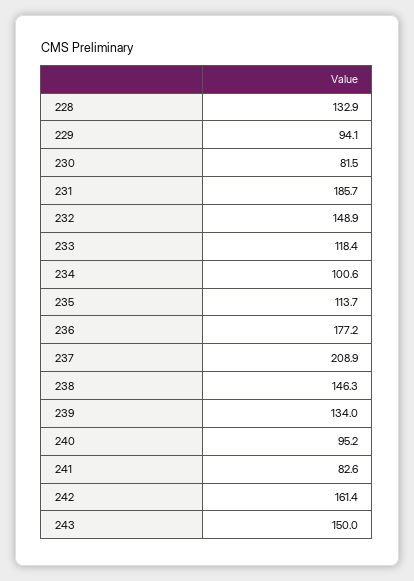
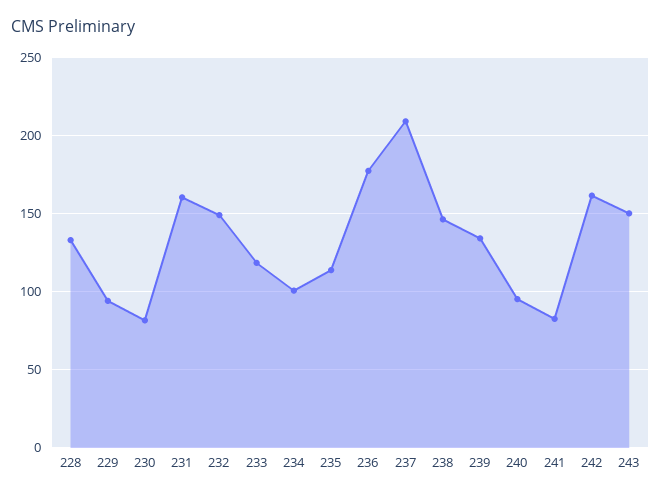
  {
    "228": 132.9,
    "229": 94.1,
    "230": 81.5,
-   "231": 185.7,
+   "231": 160,
    "232": 148.9,
    "233": 118.4,
    "234": 100.6,
    "235": 113.7,
    "236": 177.2,
    "237": 208.9,
    "238": 146.3,
    "239": 134,
    "240": 95.2,
    "241": 82.6,
    "242": 161.4,
    "243": 150
  }

